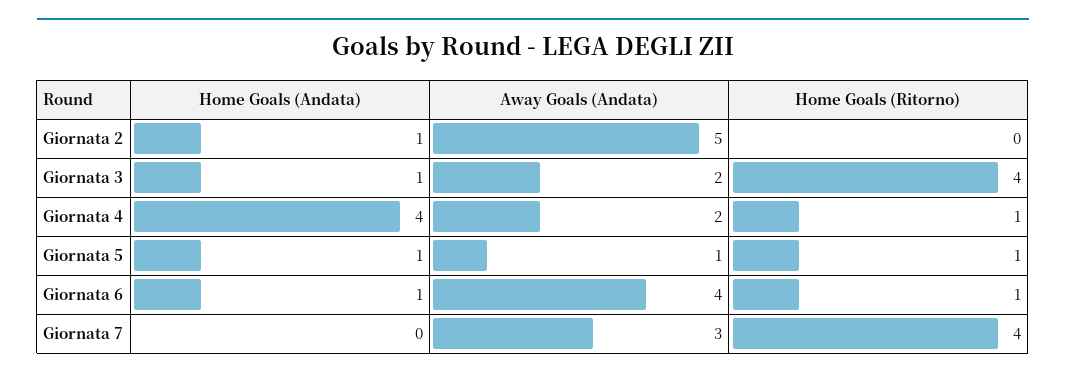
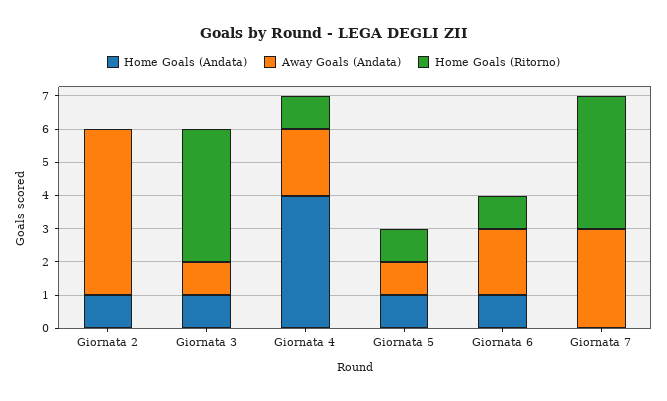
  {
    "Home Goals (Andata)": {
      "Giornata 2": 1,
      "Giornata 3": 1,
      "Giornata 4": 4,
      "Giornata 5": 1,
      "Giornata 6": 1,
      "Giornata 7": 0
    },
    "Away Goals (Andata)": {
      "Giornata 2": 5,
-     "Giornata 3": 2,
+     "Giornata 3": 1,
      "Giornata 4": 2,
      "Giornata 5": 1,
-     "Giornata 6": 4,
+     "Giornata 6": 2,
      "Giornata 7": 3
    },
    "Home Goals (Ritorno)": {
      "Giornata 2": 0,
      "Giornata 3": 4,
      "Giornata 4": 1,
      "Giornata 5": 1,
      "Giornata 6": 1,
      "Giornata 7": 4
    }
  }

